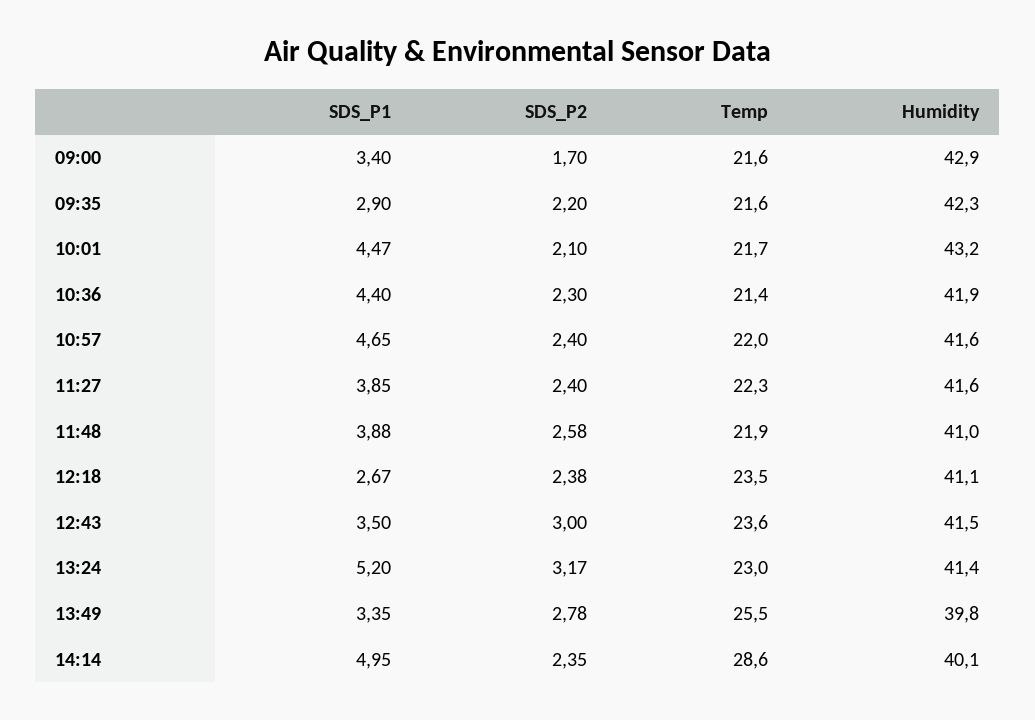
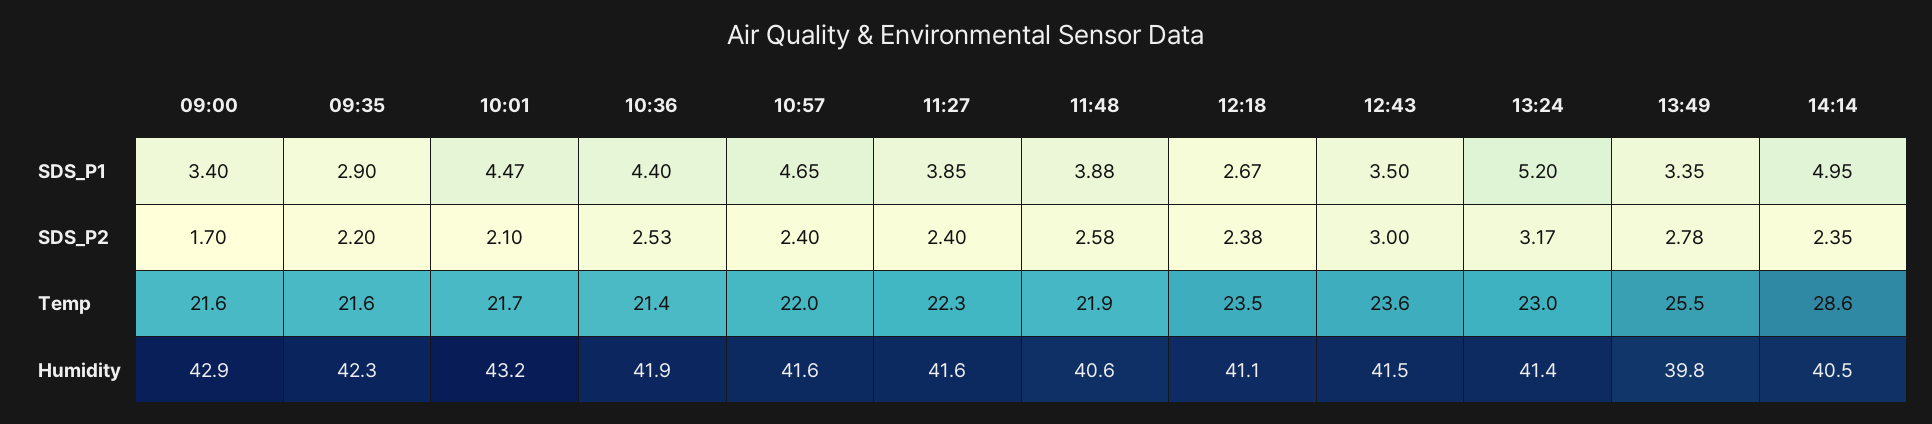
  {
    "SDS_P1": {
      "09:00": 3.4,
      "09:35": 2.9,
      "10:01": 4.47,
      "10:36": 4.4,
      "10:57": 4.65,
      "11:27": 3.85,
      "11:48": 3.88,
      "12:18": 2.67,
      "12:43": 3.5,
      "13:24": 5.2,
      "13:49": 3.35,
      "14:14": 4.95
    },
    "SDS_P2": {
      "09:00": 1.7,
      "09:35": 2.2,
      "10:01": 2.1,
-     "10:36": 2.3,
+     "10:36": 2.53,
      "10:57": 2.4,
      "11:27": 2.4,
      "11:48": 2.58,
      "12:18": 2.38,
      "12:43": 3,
      "13:24": 3.17,
      "13:49": 2.78,
      "14:14": 2.35
    },
    "Temp": {
      "09:00": 21.6,
      "09:35": 21.6,
      "10:01": 21.7,
      "10:36": 21.4,
      "10:57": 22,
      "11:27": 22.3,
      "11:48": 21.9,
      "12:18": 23.5,
      "12:43": 23.6,
      "13:24": 23,
      "13:49": 25.5,
      "14:14": 28.6
    },
    "Humidity": {
      "09:00": 42.9,
      "09:35": 42.3,
      "10:01": 43.2,
      "10:36": 41.9,
      "10:57": 41.6,
      "11:27": 41.6,
-     "11:48": 41,
+     "11:48": 40.6,
      "12:18": 41.1,
      "12:43": 41.5,
      "13:24": 41.4,
      "13:49": 39.8,
-     "14:14": 40.1
+     "14:14": 40.5
    }
  }

